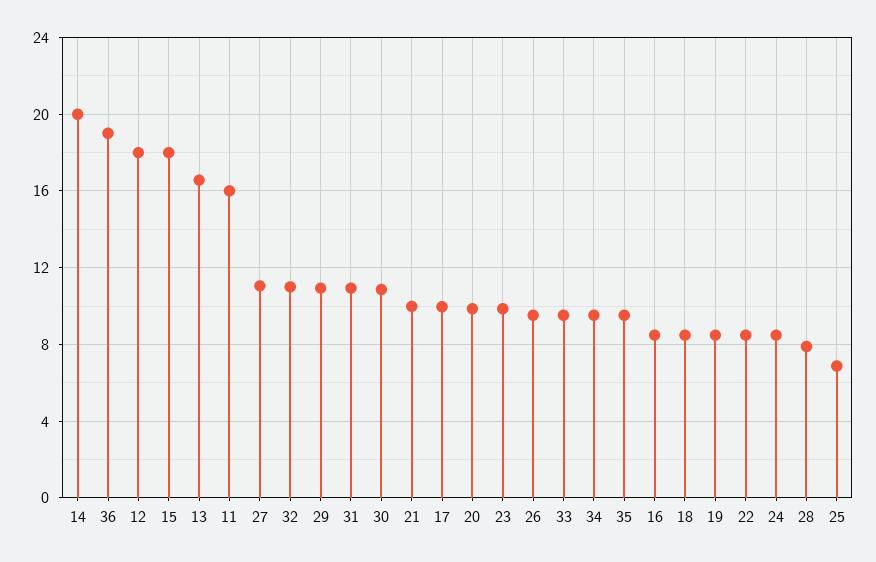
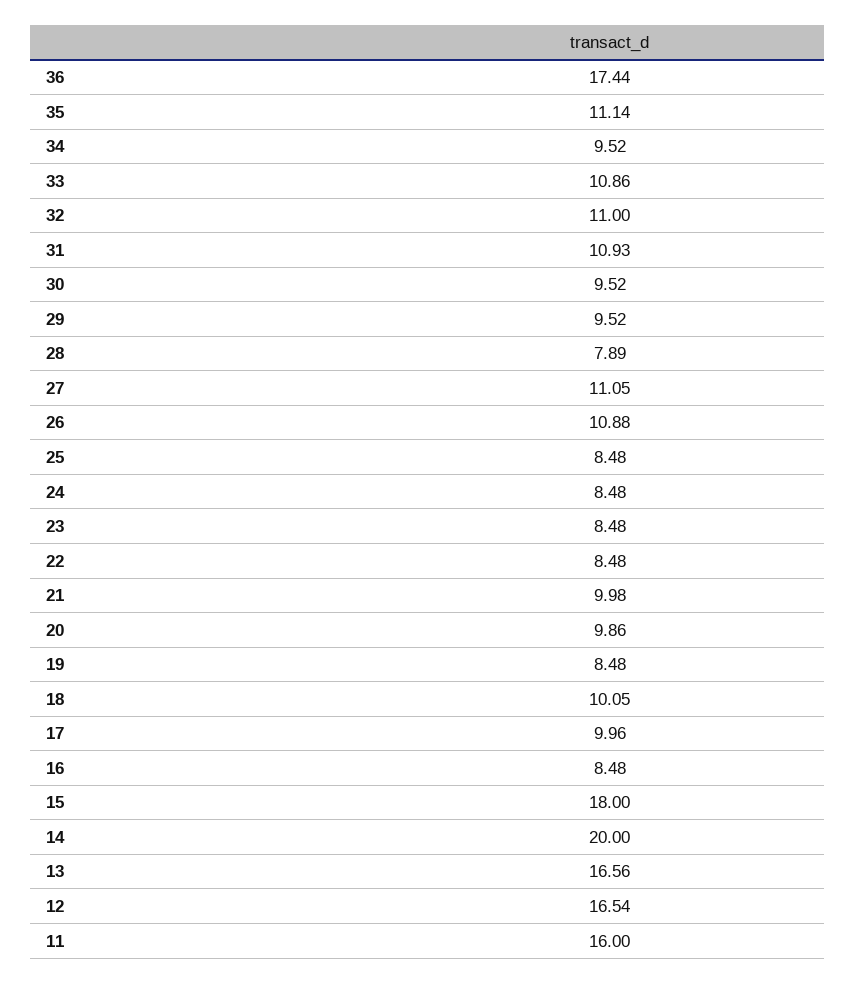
  {
    "14": 20,
-   "36": 19,
+   "36": 17.44,
-   "12": 18,
+   "12": 16.54,
    "15": 18,
    "13": 16.56,
    "11": 16,
    "27": 11.05,
    "32": 11,
-   "29": 11,
+   "29": 9.52,
    "31": 10.93,
-   "30": 11,
+   "30": 9.52,
    "21": 9.98,
    "17": 9.96,
    "20": 9.86,
-   "23": 10,
+   "23": 8.48,
-   "26": 9.5,
+   "26": 10.88,
-   "33": 9.5,
+   "33": 10.86,
    "34": 9.52,
-   "35": 9.5,
+   "35": 11.14,
    "16": 8.48,
-   "18": 8.5,
+   "18": 10.05,
    "19": 8.48,
    "22": 8.48,
    "24": 8.48,
    "28": 7.89,
-   "25": 7
+   "25": 8.48
  }

